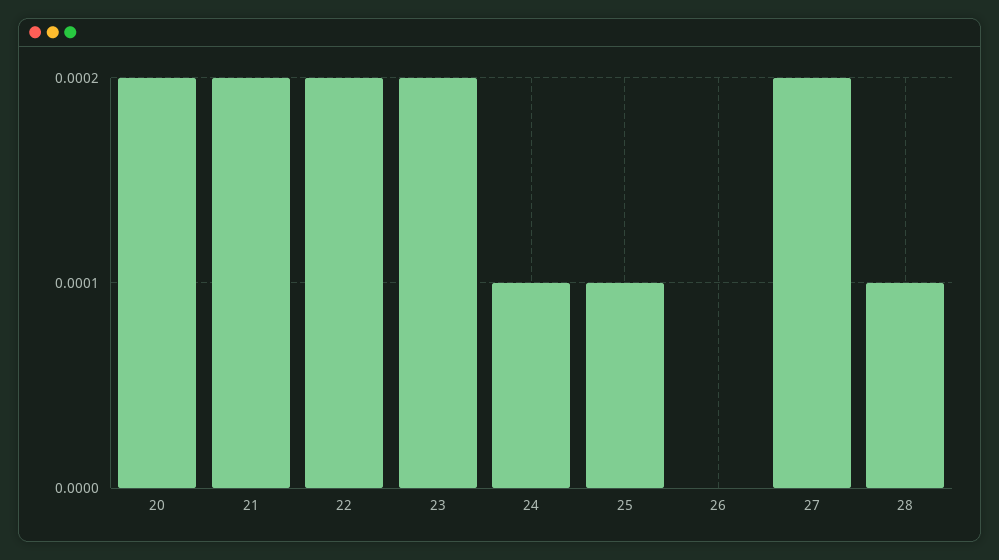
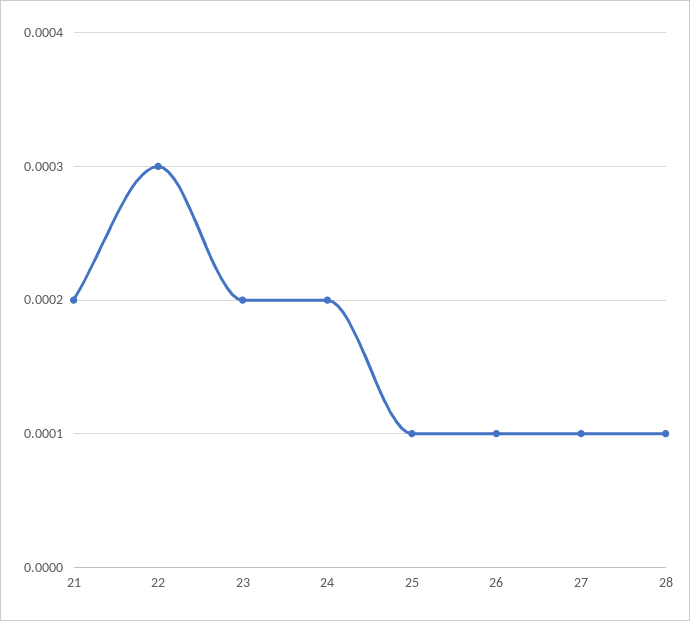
  {
-   "20": 0.0002,
    "21": 0.0002,
-   "22": 0.0002,
+   "22": 0.0003,
    "23": 0.0002,
-   "24": 0.0001,
+   "24": 0.0002,
    "25": 0.0001,
-   "26": 0,
+   "26": 0.0001,
-   "27": 0.0002,
+   "27": 0.0001,
    "28": 0.0001
  }

